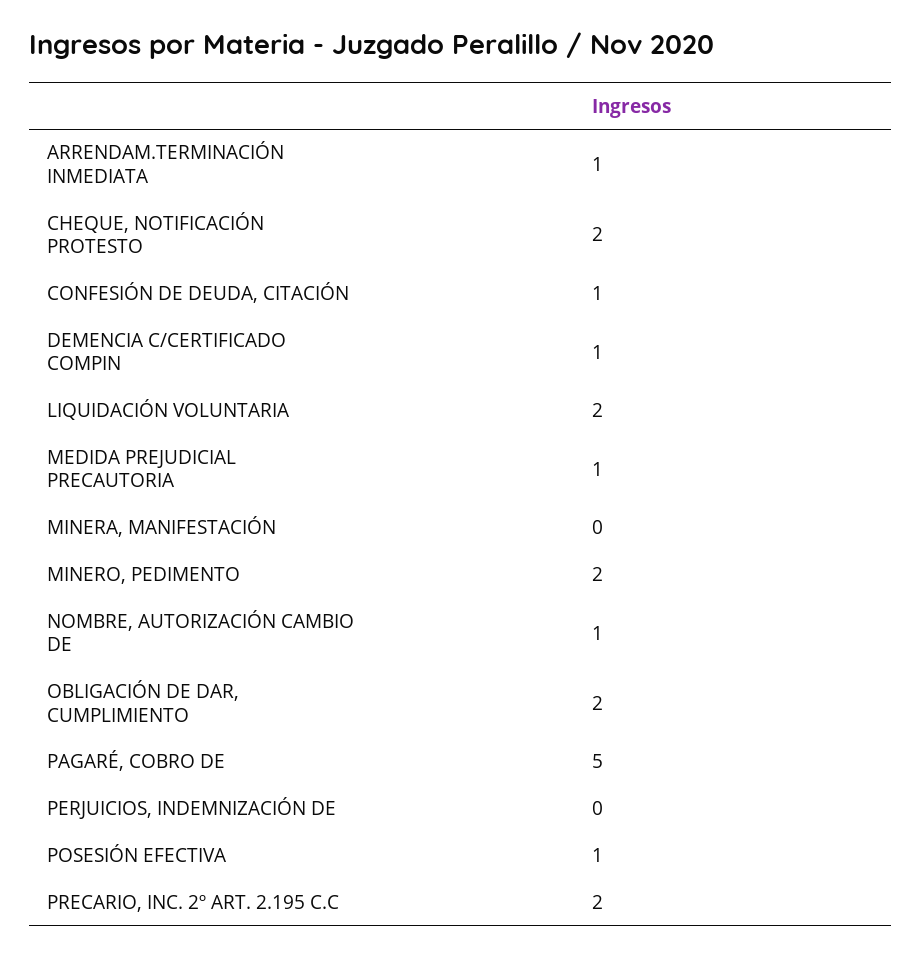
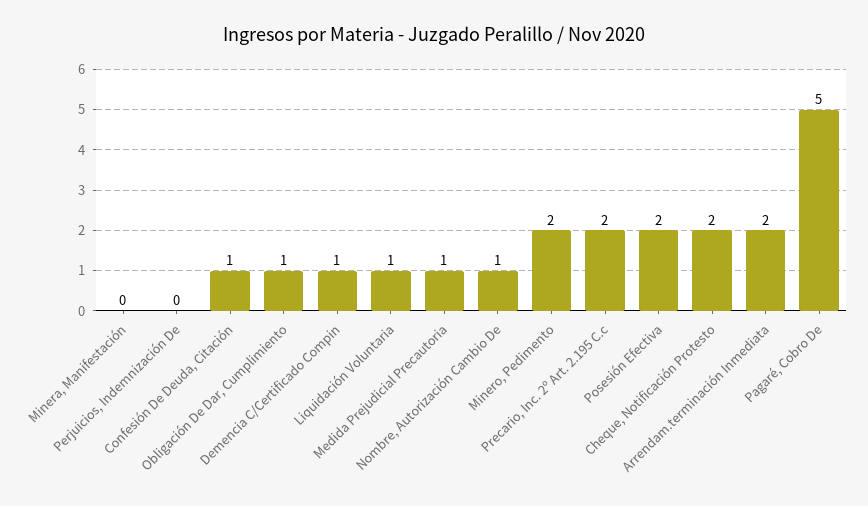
  {
-   "ARRENDAM.TERMINACIÓN INMEDIATA": 1,
+   "ARRENDAM.TERMINACIÓN INMEDIATA": 2,
    "CHEQUE, NOTIFICACIÓN PROTESTO": 2,
    "CONFESIÓN DE DEUDA, CITACIÓN": 1,
    "DEMENCIA C/CERTIFICADO COMPIN": 1,
-   "LIQUIDACIÓN VOLUNTARIA": 2,
+   "LIQUIDACIÓN VOLUNTARIA": 1,
    "MEDIDA PREJUDICIAL PRECAUTORIA": 1,
    "MINERA, MANIFESTACIÓN": 0,
    "MINERO, PEDIMENTO": 2,
    "NOMBRE, AUTORIZACIÓN CAMBIO DE": 1,
-   "OBLIGACIÓN DE DAR, CUMPLIMIENTO": 2,
+   "OBLIGACIÓN DE DAR, CUMPLIMIENTO": 1,
    "PAGARÉ, COBRO DE": 5,
    "PERJUICIOS, INDEMNIZACIÓN DE": 0,
-   "POSESIÓN EFECTIVA": 1,
+   "POSESIÓN EFECTIVA": 2,
    "PRECARIO, INC. 2º ART. 2.195 C.C": 2
  }

